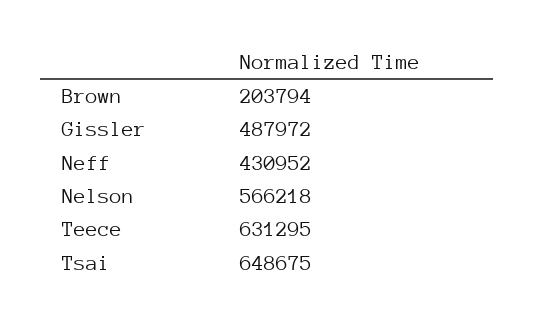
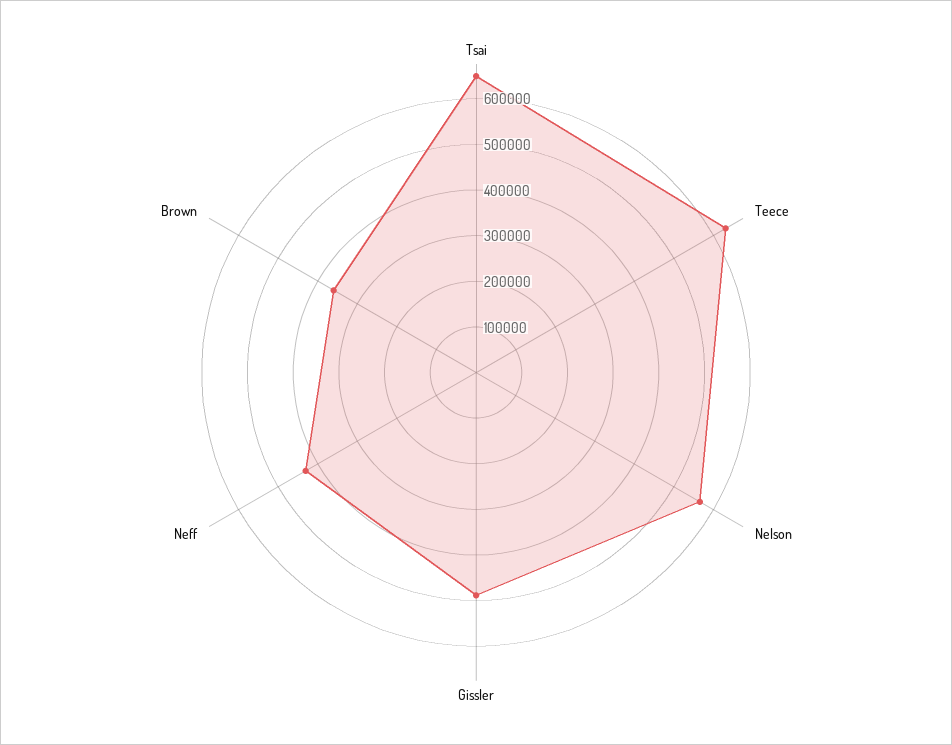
  {
-   "Brown": 203794,
+   "Brown": 360000,
    "Gissler": 487972,
    "Neff": 430952,
    "Nelson": 566218,
    "Teece": 631295,
    "Tsai": 648675
  }

